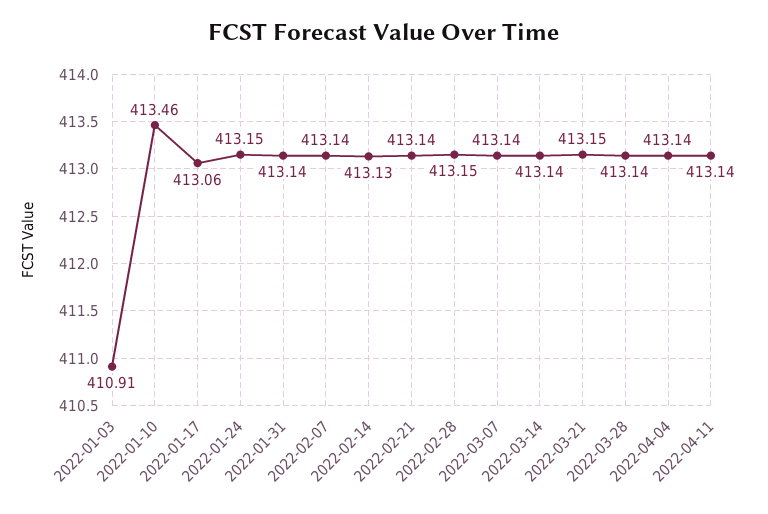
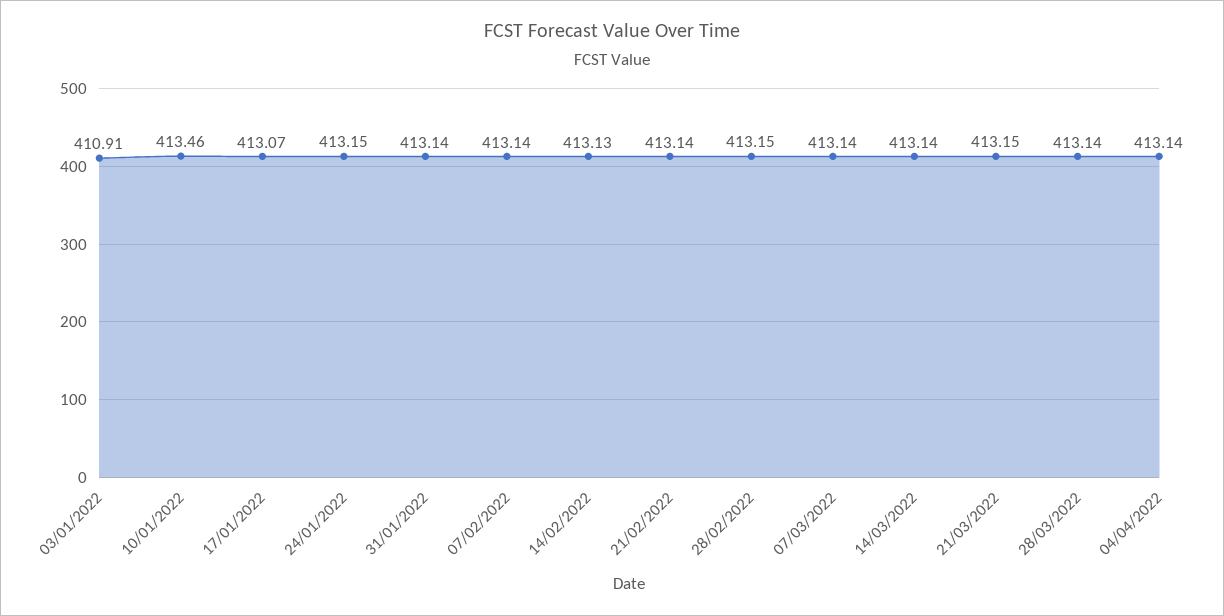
  {
    "2022-01-03": 410.91,
    "2022-01-10": 413.46,
-   "2022-01-17": 413.06,
+   "2022-01-17": 413.07,
    "2022-01-24": 413.15,
    "2022-01-31": 413.14,
    "2022-02-07": 413.14,
    "2022-02-14": 413.13,
    "2022-02-21": 413.14,
    "2022-02-28": 413.15,
    "2022-03-07": 413.14,
    "2022-03-14": 413.14,
    "2022-03-21": 413.15,
    "2022-03-28": 413.14,
-   "2022-04-04": 413.14,
+   "2022-04-04": 413.14
-   "2022-04-11": 413.14
  }

